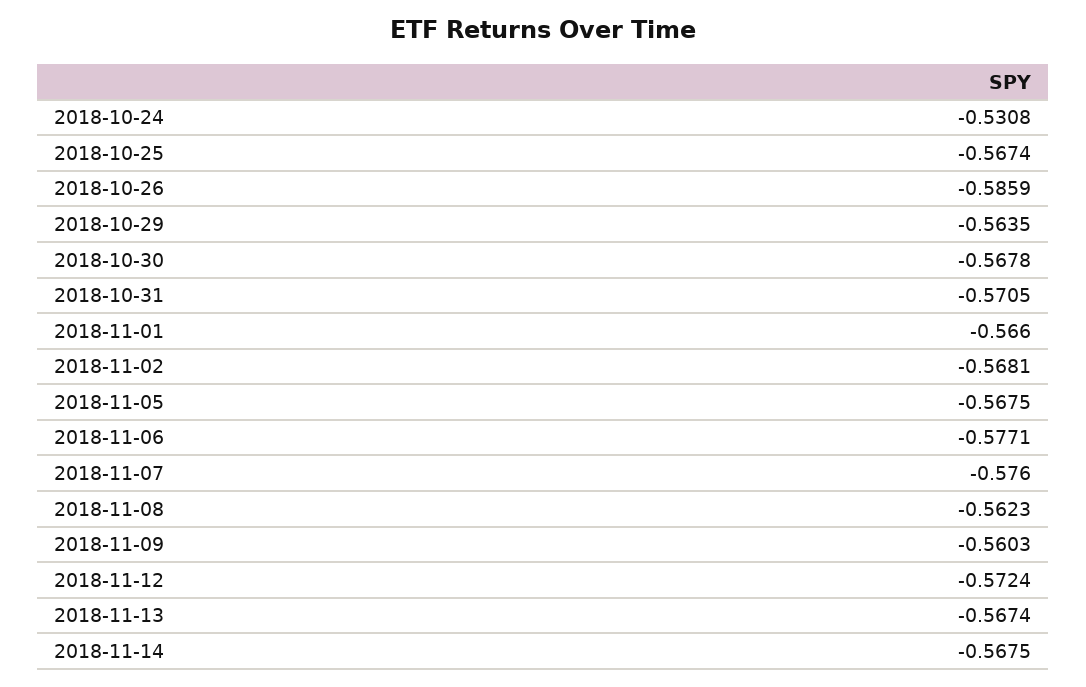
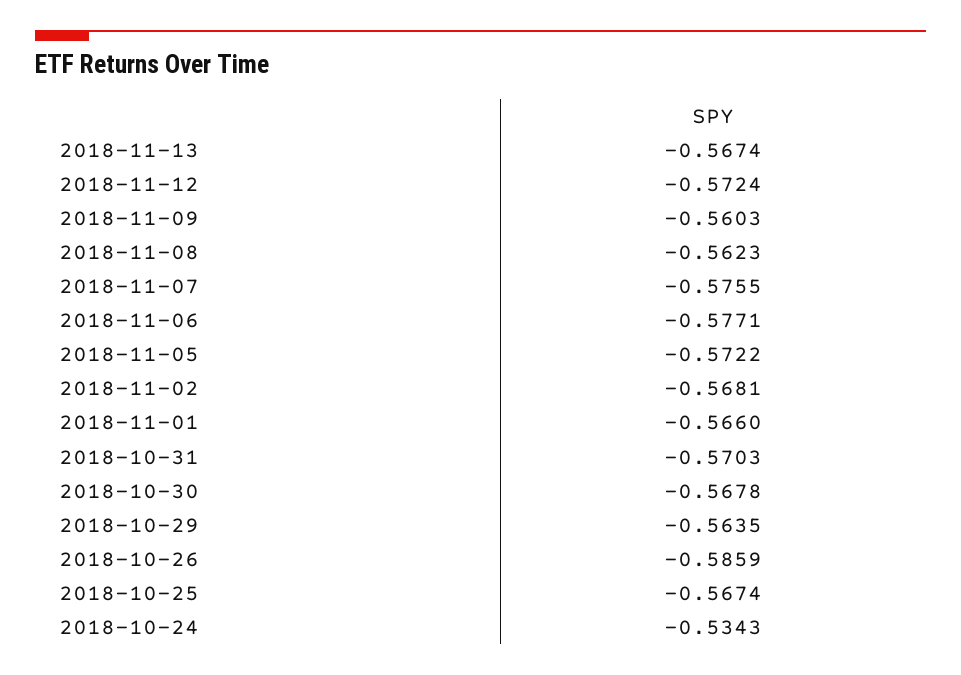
  {
-   "2018-10-24": -0.5308,
+   "2018-10-24": -0.5343,
    "2018-10-25": -0.5674,
    "2018-10-26": -0.5859,
    "2018-10-29": -0.5635,
    "2018-10-30": -0.5678,
-   "2018-10-31": -0.5705,
+   "2018-10-31": -0.5703,
    "2018-11-01": -0.566,
    "2018-11-02": -0.5681,
-   "2018-11-05": -0.5675,
+   "2018-11-05": -0.5722,
    "2018-11-06": -0.5771,
-   "2018-11-07": -0.576,
+   "2018-11-07": -0.5755,
    "2018-11-08": -0.5623,
    "2018-11-09": -0.5603,
    "2018-11-12": -0.5724,
-   "2018-11-13": -0.5674,
+   "2018-11-13": -0.5674
-   "2018-11-14": -0.5675
  }

